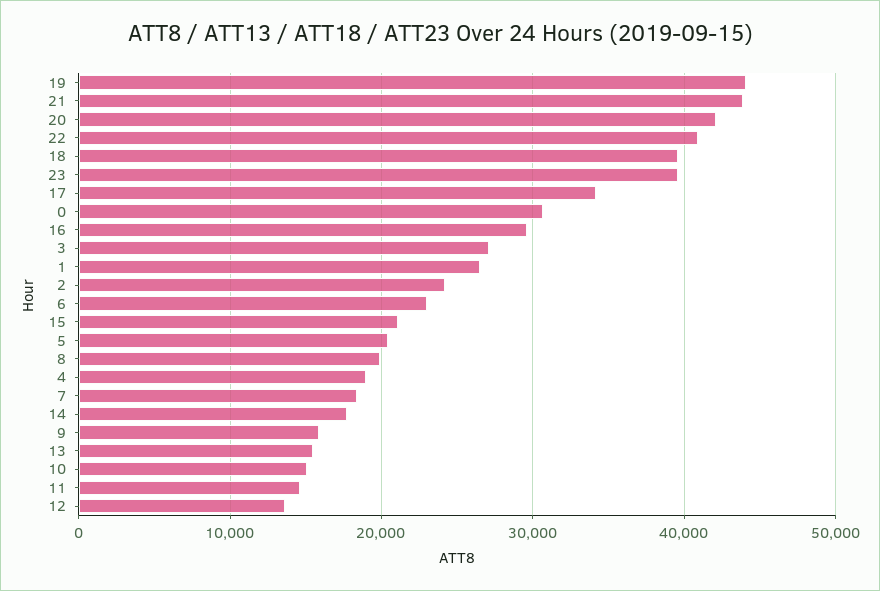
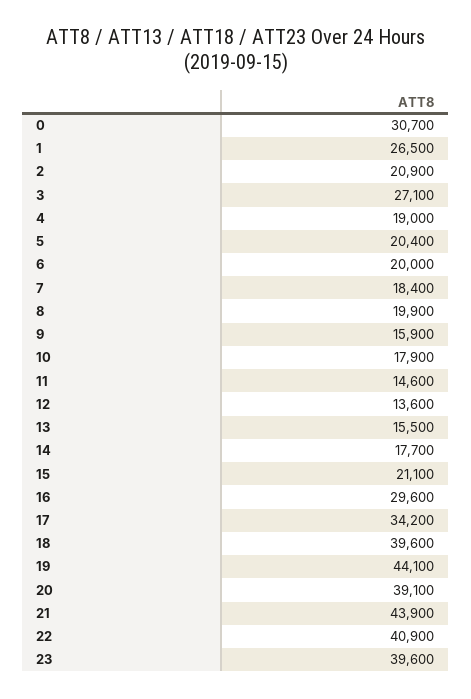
  {
    "19": 44100,
    "21": 43900,
-   "20": 42000,
+   "20": 39100,
    "22": 40900,
    "18": 39600,
    "23": 39600,
    "17": 34200,
    "0": 30700,
    "16": 29600,
    "3": 27100,
    "1": 26500,
-   "2": 24000,
+   "2": 20900,
-   "6": 23000,
+   "6": 20000,
    "15": 21100,
    "5": 20400,
    "8": 19900,
    "4": 19000,
    "7": 18400,
    "14": 17700,
    "9": 15900,
    "13": 15500,
-   "10": 15000,
+   "10": 17900,
    "11": 14600,
    "12": 13600
  }

